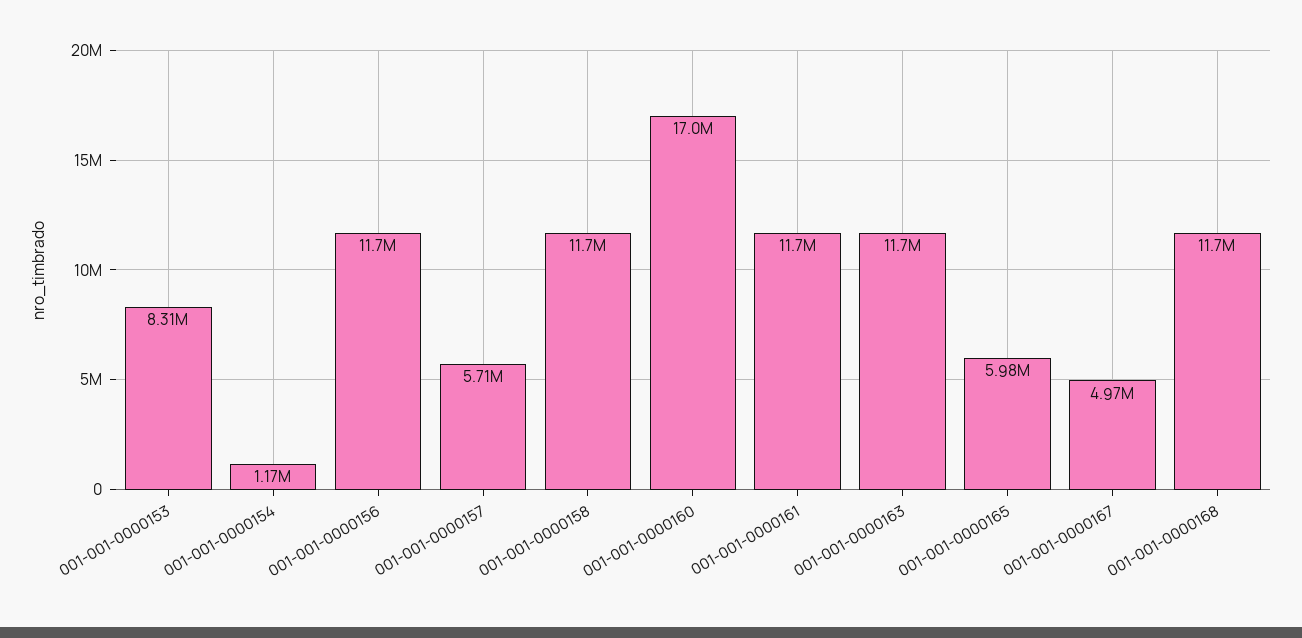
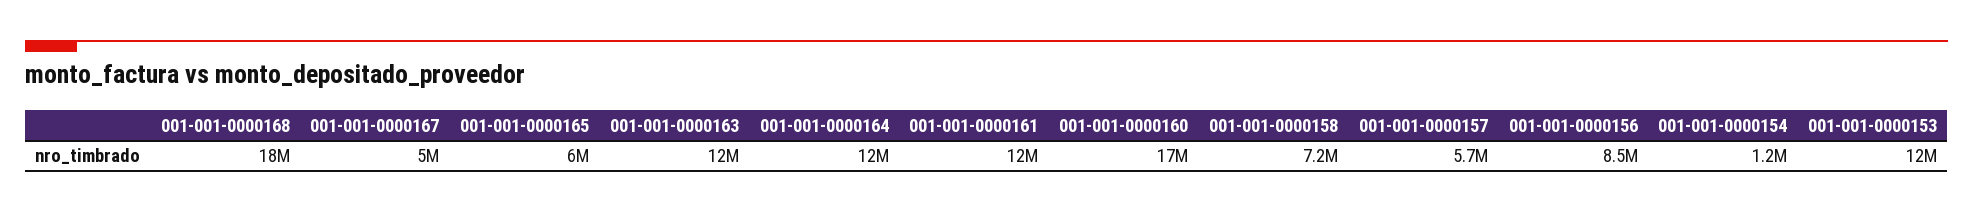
  {
-   "001-001-0000153": 8310000,
+   "001-001-0000153": 12000000,
    "001-001-0000154": 1170000,
-   "001-001-0000156": 11700000,
+   "001-001-0000156": 8500000,
    "001-001-0000157": 5710000,
-   "001-001-0000158": 11700000,
+   "001-001-0000158": 7200000,
    "001-001-0000160": 17000000,
    "001-001-0000161": 11700000,
    "001-001-0000163": 11700000,
    "001-001-0000165": 5980000,
    "001-001-0000167": 4970000,
-   "001-001-0000168": 11700000
+   "001-001-0000168": 18000000,
+   "001-001-0000164": 12000000
  }

